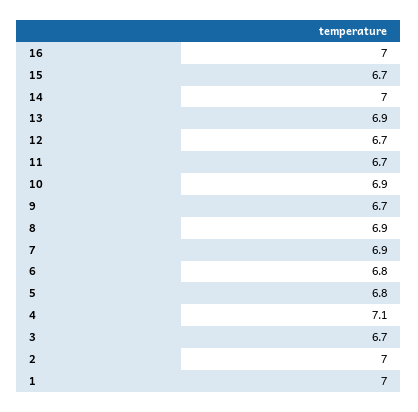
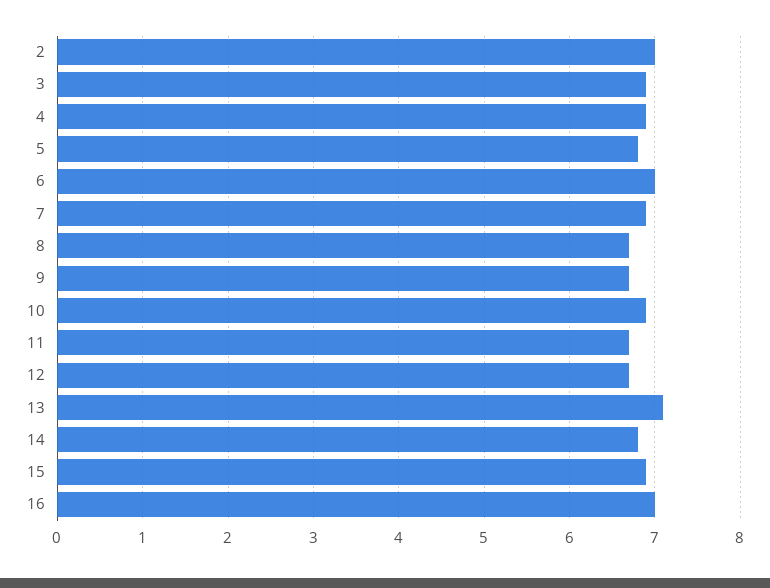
  {
    "16": 7,
-   "15": 6.7,
+   "15": 6.9,
-   "14": 7,
+   "14": 6.8,
-   "13": 6.9,
+   "13": 7.1,
    "12": 6.7,
    "11": 6.7,
    "10": 6.9,
    "9": 6.7,
-   "8": 6.9,
+   "8": 6.7,
    "7": 6.9,
-   "6": 6.8,
+   "6": 7,
    "5": 6.8,
-   "4": 7.1,
+   "4": 6.9,
-   "3": 6.7,
+   "3": 6.9,
-   "2": 7,
+   "2": 7
-   "1": 7
  }

